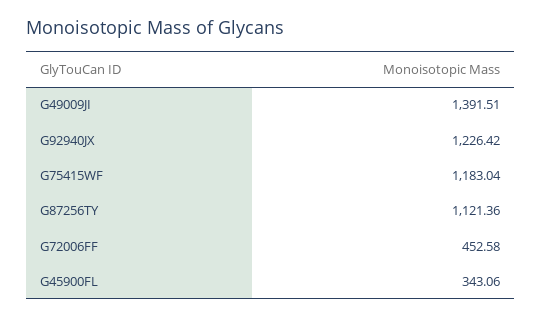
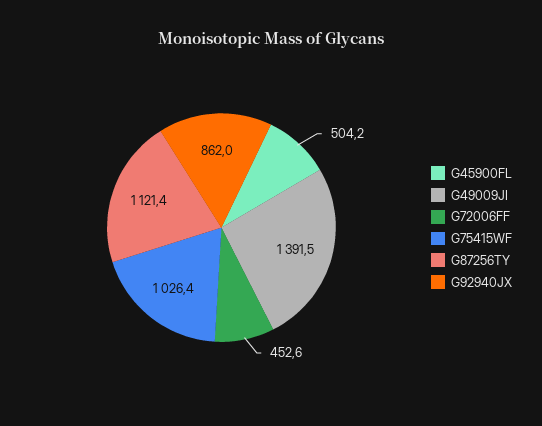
  {
    "G49009JI": 1391.51,
-   "G92940JX": 1226.42,
+   "G92940JX": 862,
-   "G75415WF": 1183.04,
+   "G75415WF": 1026.4,
    "G87256TY": 1121.36,
    "G72006FF": 452.58,
-   "G45900FL": 343.06
+   "G45900FL": 504.2
  }

